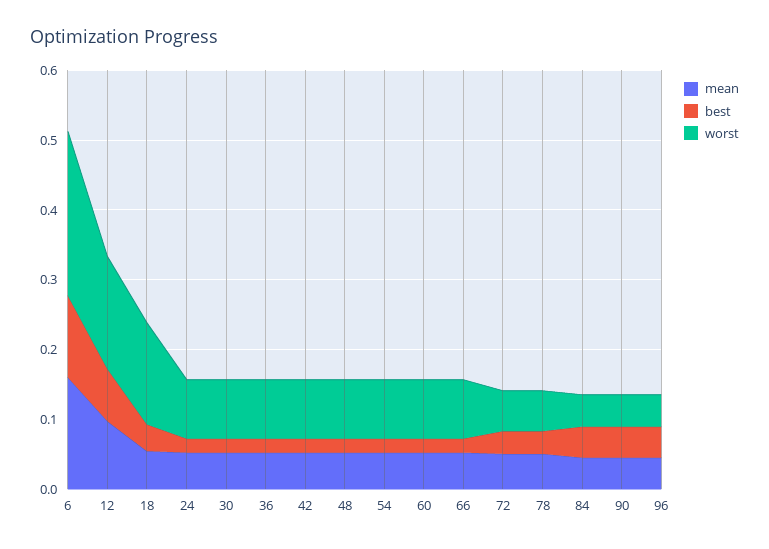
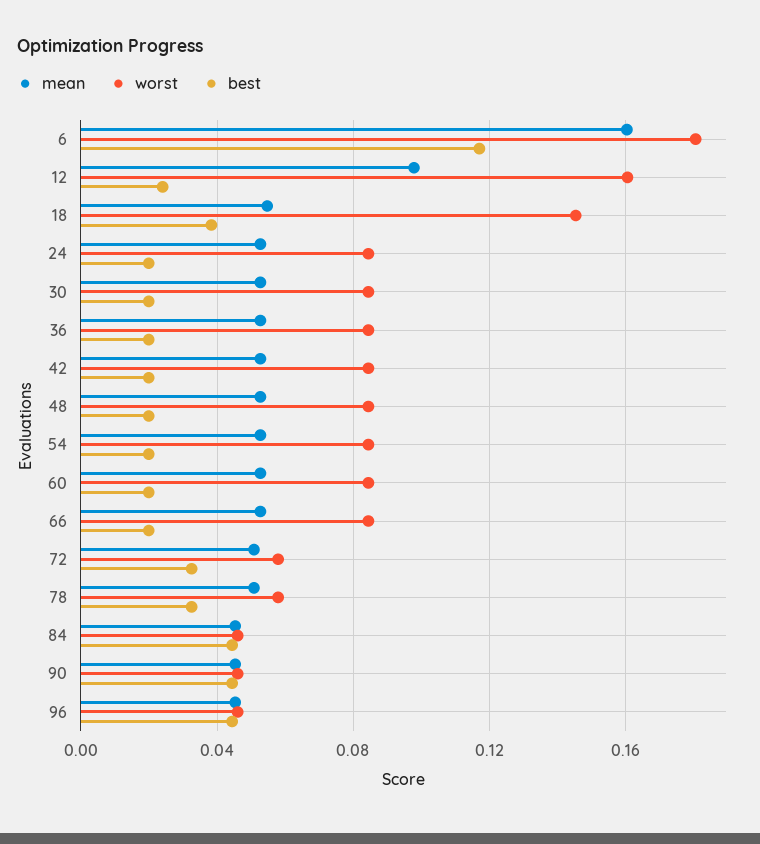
  {
    "mean": {
      "6": 0.16,
      "12": 0.1,
      "18": 0.055,
      "24": 0.055,
      "30": 0.055,
      "36": 0.055,
      "42": 0.055,
      "48": 0.055,
      "54": 0.055,
      "60": 0.055,
      "66": 0.055,
      "72": 0.05,
      "78": 0.05,
      "84": 0.045,
      "90": 0.045,
      "96": 0.045
    },
    "best": {
      "6": 0.115,
-     "12": 0.08,
+     "12": 0.025,
      "18": 0.04,
      "24": 0.02,
      "30": 0.02,
      "36": 0.02,
      "42": 0.02,
      "48": 0.02,
      "54": 0.02,
      "60": 0.02,
      "66": 0.02,
      "72": 0.035,
      "78": 0.035,
      "84": 0.045,
      "90": 0.045,
      "96": 0.045
    },
    "worst": {
-     "6": 0.24,
+     "6": 0.18,
      "12": 0.16,
      "18": 0.145,
      "24": 0.085,
      "30": 0.085,
      "36": 0.085,
      "42": 0.085,
      "48": 0.085,
      "54": 0.085,
      "60": 0.085,
      "66": 0.085,
      "72": 0.06,
      "78": 0.06,
      "84": 0.045,
      "90": 0.045,
      "96": 0.045
    }
  }

